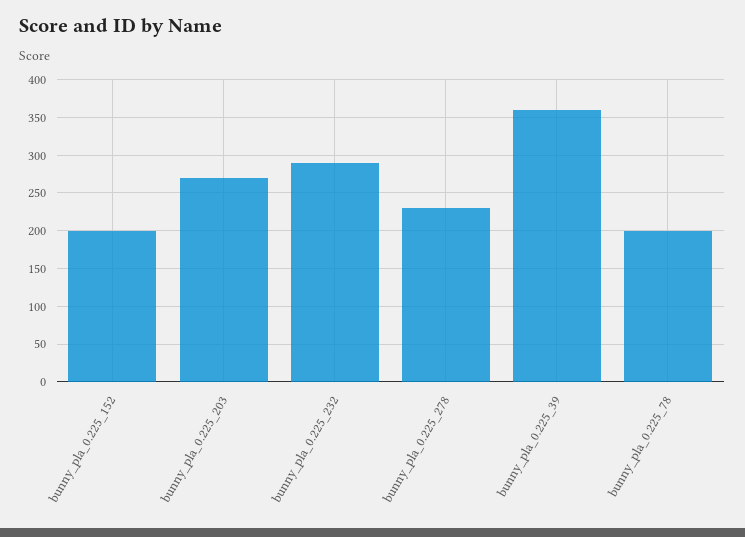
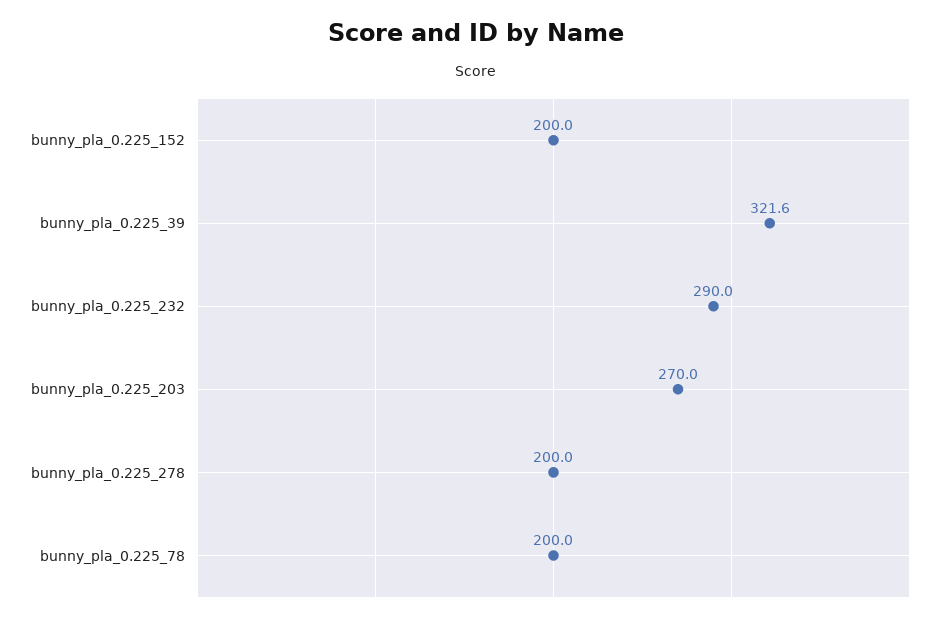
  {
    "bunny_pla_0.225_152": 200,
    "bunny_pla_0.225_203": 270,
    "bunny_pla_0.225_232": 290,
-   "bunny_pla_0.225_278": 230,
+   "bunny_pla_0.225_278": 200,
-   "bunny_pla_0.225_39": 360,
+   "bunny_pla_0.225_39": 321.6,
    "bunny_pla_0.225_78": 200
  }

